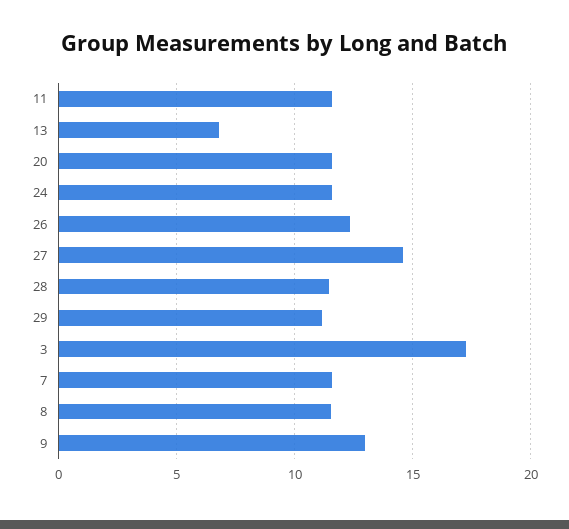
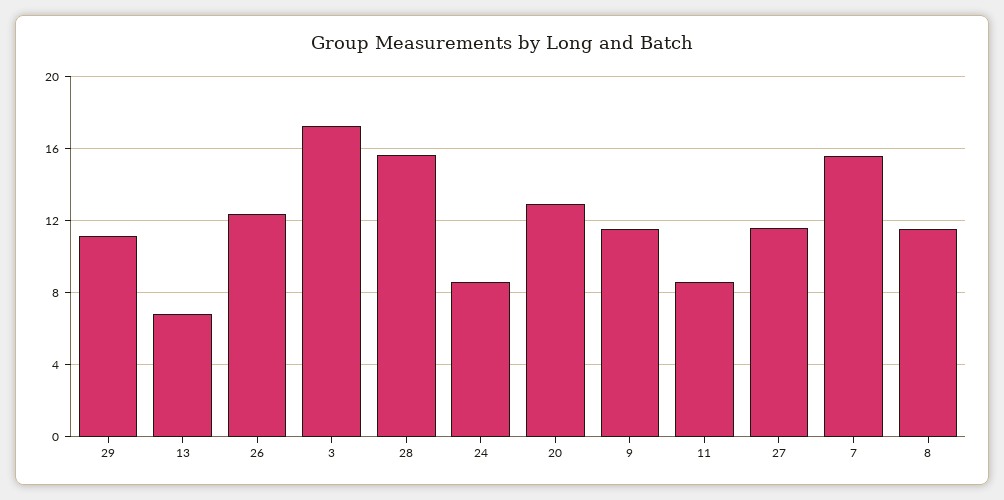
  {
-   "11": 11.5,
+   "11": 8.5,
    "13": 7,
-   "20": 11.5,
+   "20": 13,
-   "24": 11.5,
+   "24": 8.5,
    "26": 12.5,
-   "27": 14.5,
+   "27": 11.5,
-   "28": 11.5,
+   "28": 15.5,
    "29": 11,
    "3": 17.5,
-   "7": 11.5,
+   "7": 15.5,
    "8": 11.5,
-   "9": 13
+   "9": 11.5
  }

